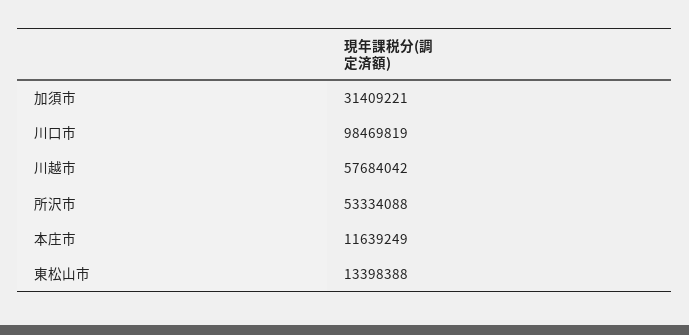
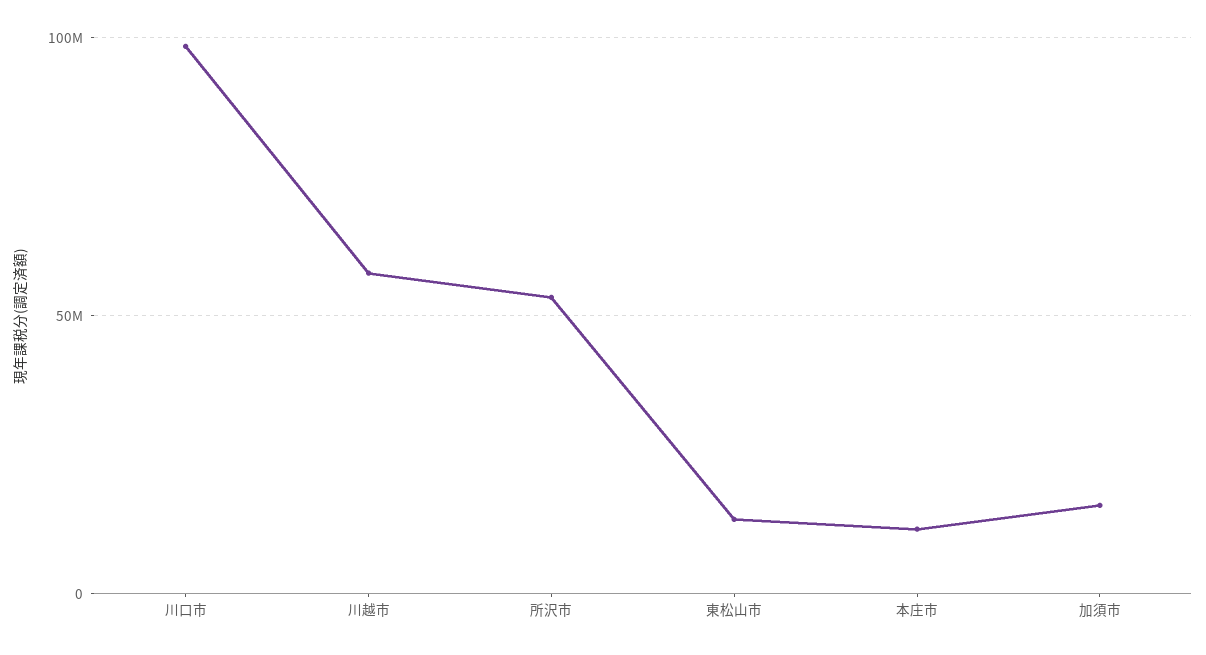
  {
-   "加須市": 31409221,
+   "加須市": 15000000,
    "川口市": 98469819,
    "川越市": 57684042,
    "所沢市": 53334088,
    "本庄市": 11639249,
    "東松山市": 13398388
  }

